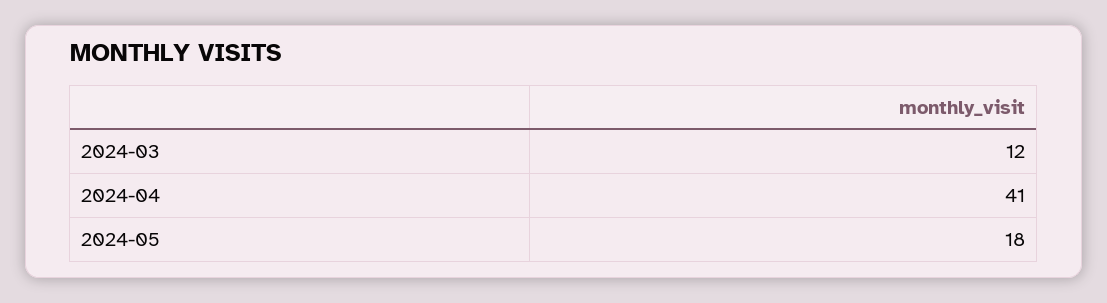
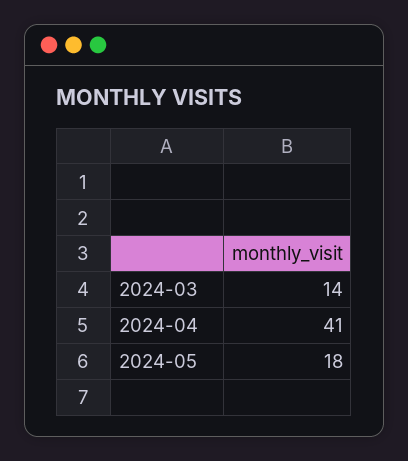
  {
-   "2024-03": 12,
+   "2024-03": 14,
    "2024-04": 41,
    "2024-05": 18
  }

